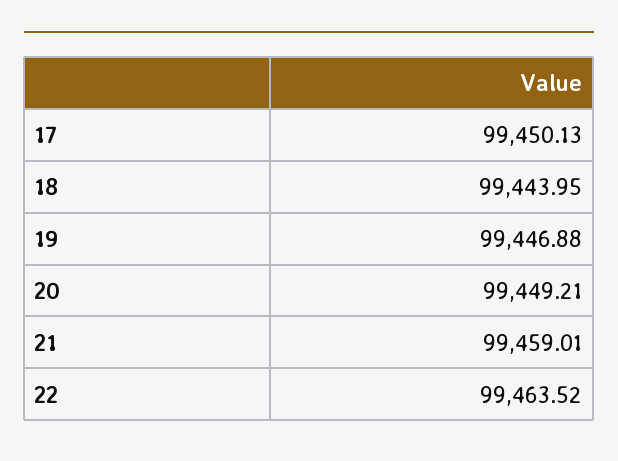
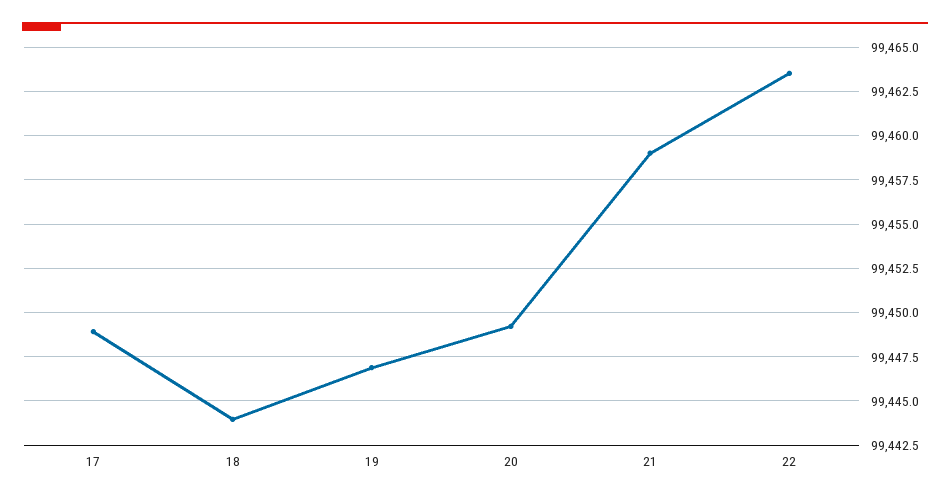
  {
-   "17": 99450.13,
+   "17": 99449,
    "18": 99443.95,
    "19": 99446.88,
    "20": 99449.21,
    "21": 99459.01,
    "22": 99463.52
  }

